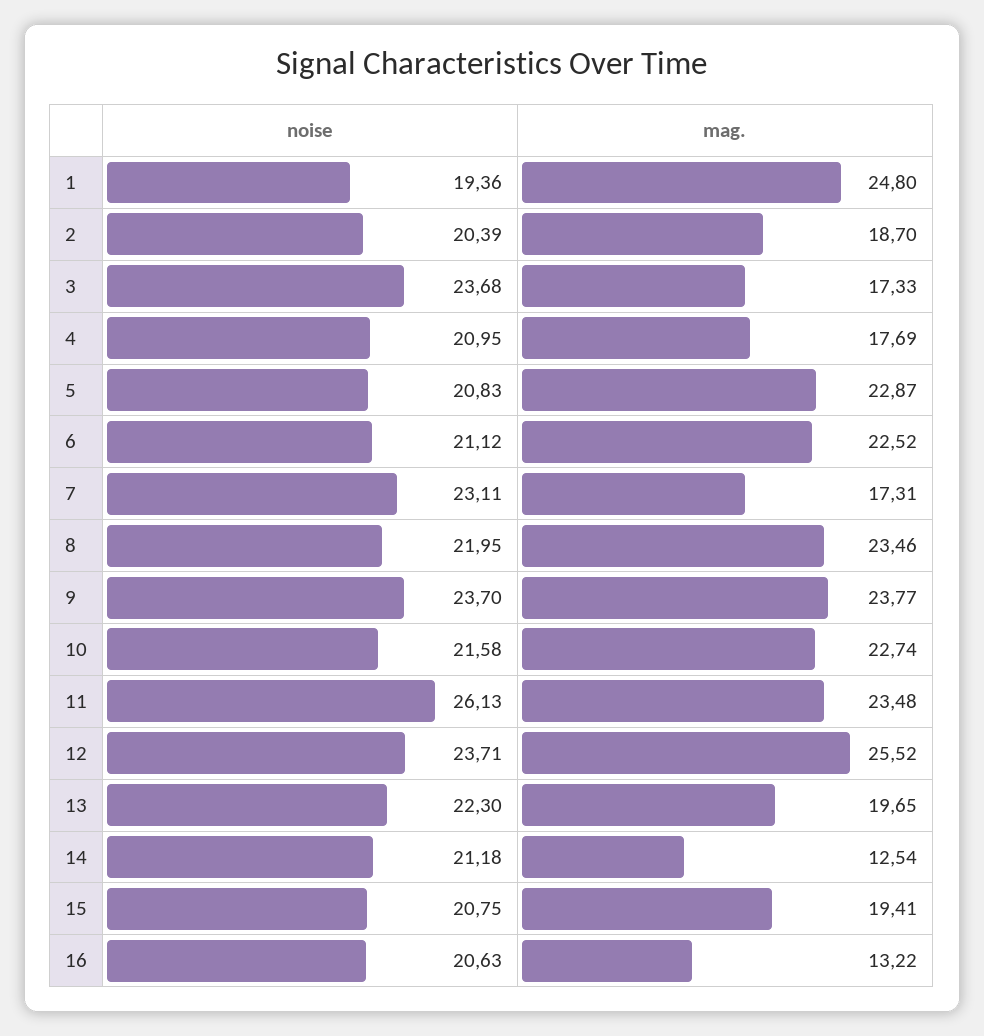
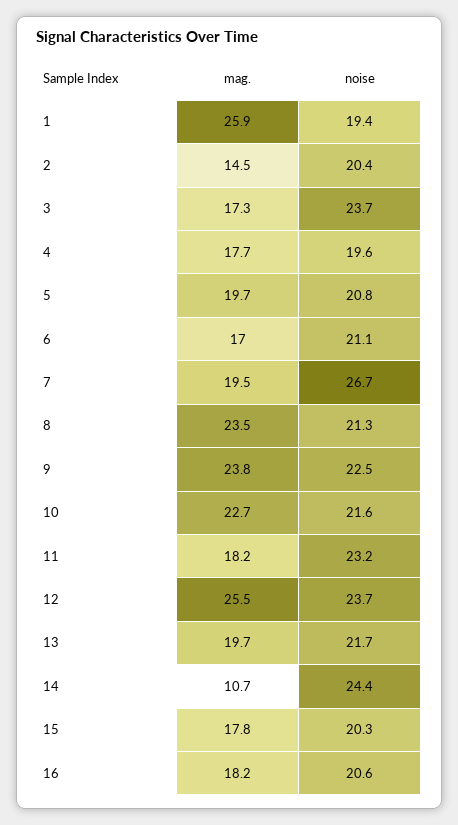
  {
    "noise": {
      "1": 19.36,
      "2": 20.39,
      "3": 23.68,
-     "4": 20.95,
+     "4": 19.6,
      "5": 20.83,
      "6": 21.12,
-     "7": 23.11,
+     "7": 26.7,
-     "8": 21.95,
+     "8": 21.3,
-     "9": 23.7,
+     "9": 22.5,
      "10": 21.58,
-     "11": 26.13,
+     "11": 23.2,
      "12": 23.71,
-     "13": 22.3,
+     "13": 21.7,
-     "14": 21.18,
+     "14": 24.4,
-     "15": 20.75,
+     "15": 20.3,
      "16": 20.63
    },
    "mag.": {
-     "1": 24.8,
+     "1": 25.9,
-     "2": 18.7,
+     "2": 14.5,
      "3": 17.33,
      "4": 17.69,
-     "5": 22.87,
+     "5": 19.7,
-     "6": 22.52,
+     "6": 17,
-     "7": 17.31,
+     "7": 19.5,
      "8": 23.46,
      "9": 23.77,
      "10": 22.74,
-     "11": 23.48,
+     "11": 18.2,
      "12": 25.52,
      "13": 19.65,
-     "14": 12.54,
+     "14": 10.7,
-     "15": 19.41,
+     "15": 17.8,
-     "16": 13.22
+     "16": 18.2
    }
  }

